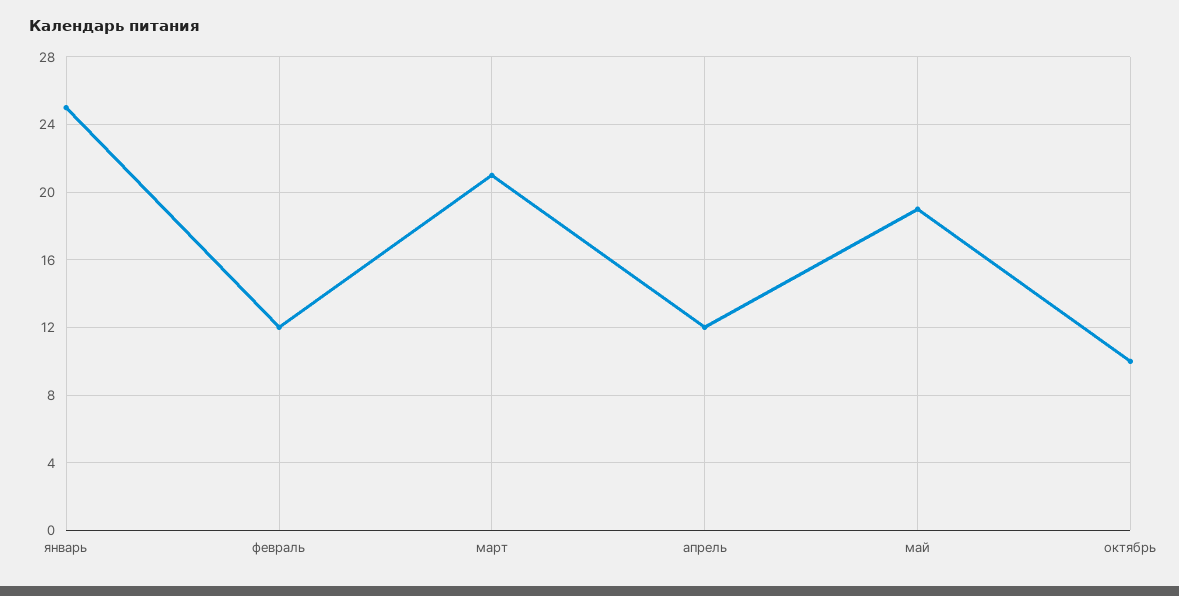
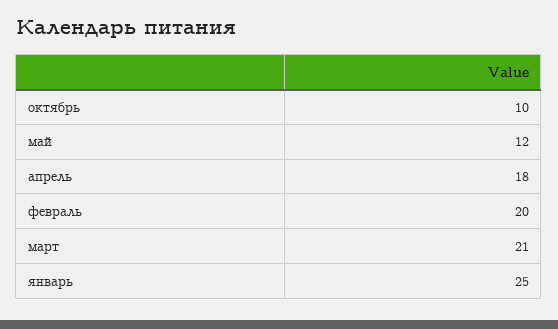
  {
    "январь": 25,
-   "февраль": 12,
+   "февраль": 20,
    "март": 21,
-   "апрель": 12,
+   "апрель": 18,
-   "май": 19,
+   "май": 12,
    "октябрь": 10
  }

